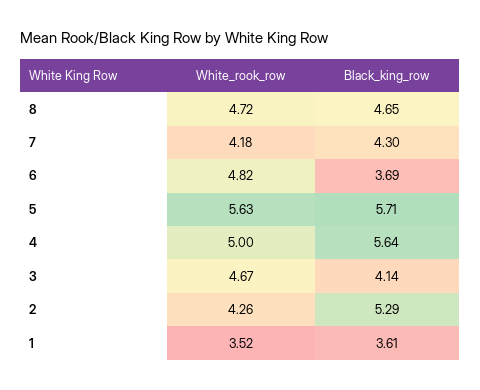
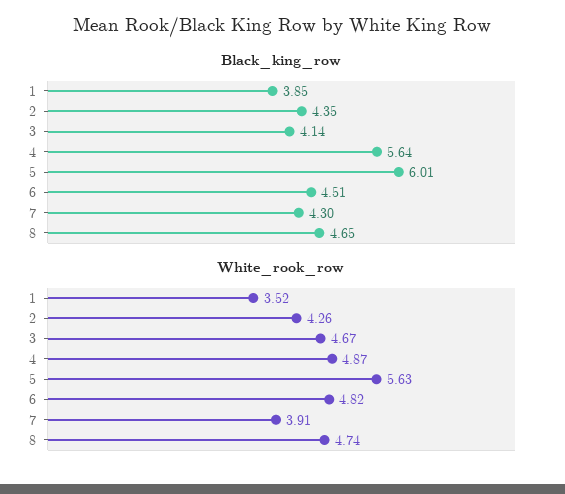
  {
    "White_rook_row": {
-     "8": 4.72,
+     "8": 4.74,
-     "7": 4.18,
+     "7": 3.91,
      "6": 4.82,
      "5": 5.63,
-     "4": 5,
+     "4": 4.87,
      "3": 4.67,
      "2": 4.26,
      "1": 3.52
    },
    "Black_king_row": {
      "8": 4.65,
      "7": 4.3,
-     "6": 3.69,
+     "6": 4.51,
-     "5": 5.71,
+     "5": 6.01,
      "4": 5.64,
      "3": 4.14,
-     "2": 5.29,
+     "2": 4.35,
-     "1": 3.61
+     "1": 3.85
    }
  }

